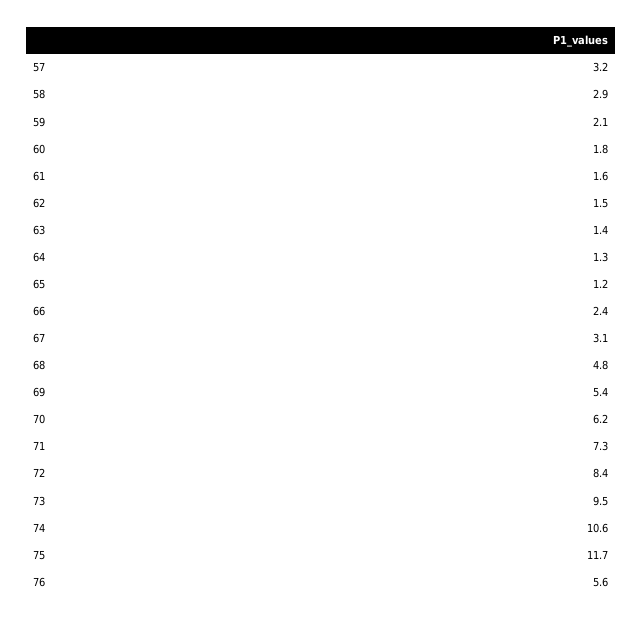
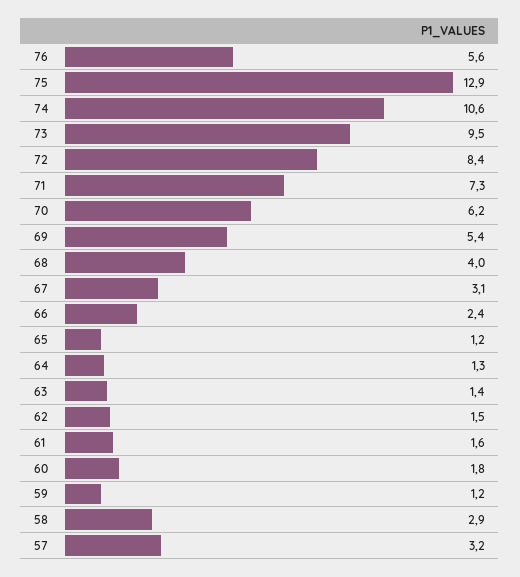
  {
    "57": 3.2,
    "58": 2.9,
-   "59": 2.1,
+   "59": 1.2,
    "60": 1.8,
    "61": 1.6,
    "62": 1.5,
    "63": 1.4,
    "64": 1.3,
    "65": 1.2,
    "66": 2.4,
    "67": 3.1,
-   "68": 4.8,
+   "68": 4,
    "69": 5.4,
    "70": 6.2,
    "71": 7.3,
    "72": 8.4,
    "73": 9.5,
    "74": 10.6,
-   "75": 11.7,
+   "75": 12.9,
    "76": 5.6
  }

